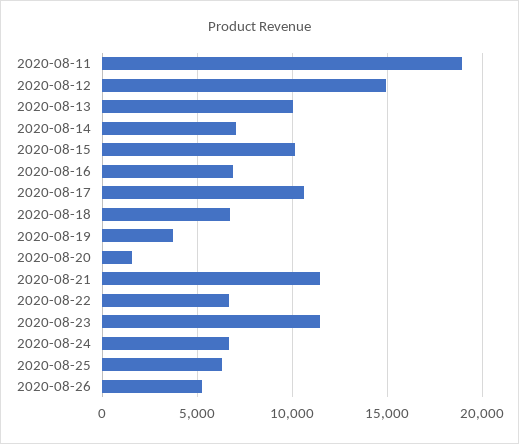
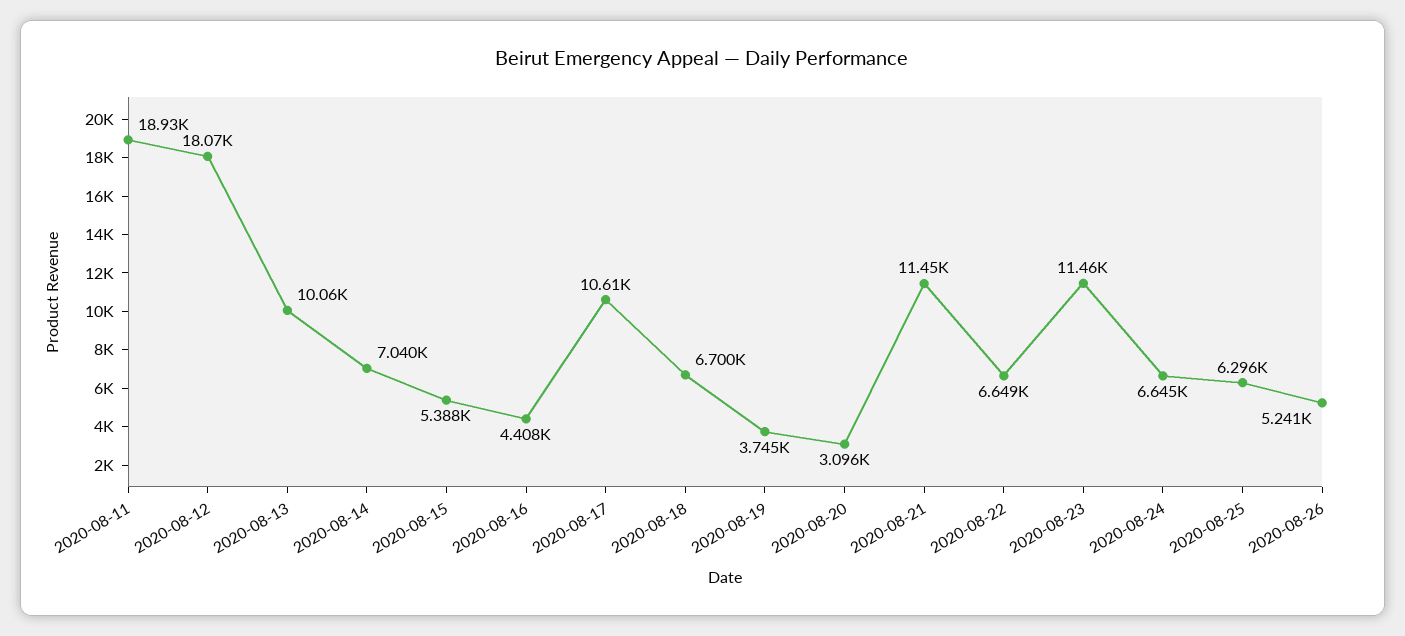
  {
    "2020-08-11": 18930,
-   "2020-08-12": 15000,
+   "2020-08-12": 18070,
    "2020-08-13": 10060,
    "2020-08-14": 7040,
-   "2020-08-15": 10000,
+   "2020-08-15": 5388,
-   "2020-08-16": 7000,
+   "2020-08-16": 4408,
    "2020-08-17": 10610,
    "2020-08-18": 6700,
    "2020-08-19": 3745,
-   "2020-08-20": 1500,
+   "2020-08-20": 3096,
    "2020-08-21": 11450,
    "2020-08-22": 6649,
    "2020-08-23": 11460,
    "2020-08-24": 6645,
    "2020-08-25": 6296,
    "2020-08-26": 5241
  }

